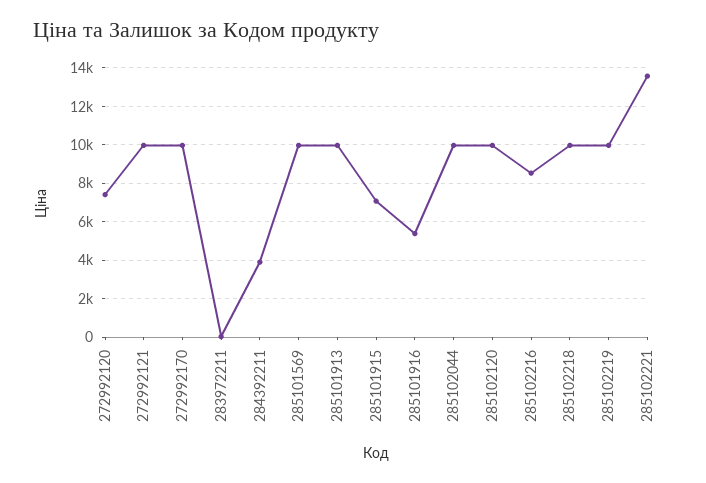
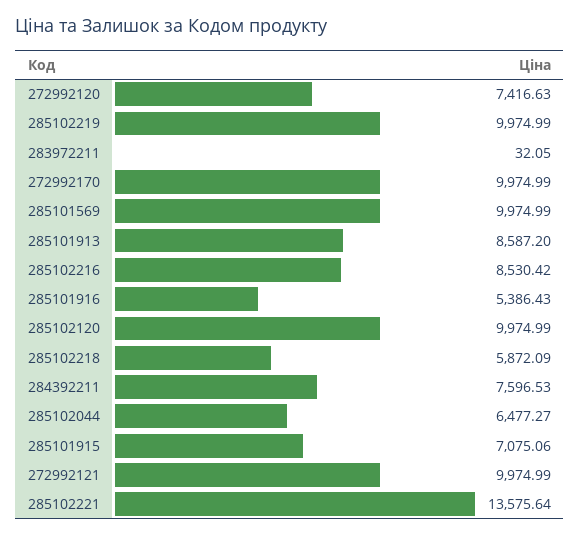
  {
    "272992120": 7416.63,
    "272992121": 9974.99,
    "272992170": 9974.99,
    "283972211": 32.05,
-   "284392211": 4000,
+   "284392211": 7596.53,
    "285101569": 9974.99,
-   "285101913": 10000,
+   "285101913": 8587.2,
    "285101915": 7075.06,
    "285101916": 5386.43,
-   "285102044": 10000,
+   "285102044": 6477.27,
    "285102120": 9974.99,
    "285102216": 8530.42,
-   "285102218": 10000,
+   "285102218": 5872.09,
    "285102219": 9974.99,
    "285102221": 13575.64
  }

